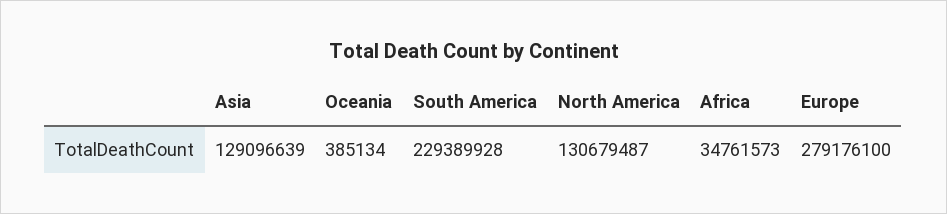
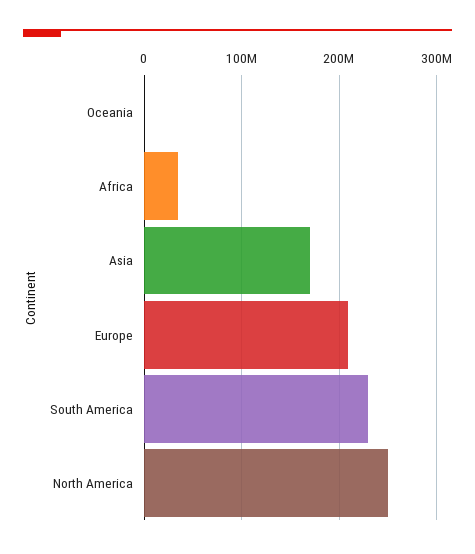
  {
-   "Asia": 129096639,
+   "Asia": 170000000,
    "Oceania": 385134,
    "South America": 229389928,
-   "North America": 130679487,
+   "North America": 250000000,
    "Africa": 34761573,
-   "Europe": 279176100
+   "Europe": 210000000
  }

